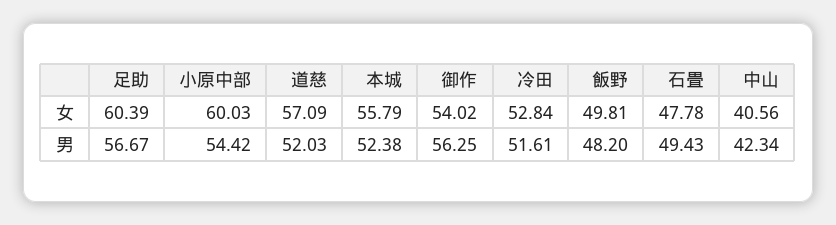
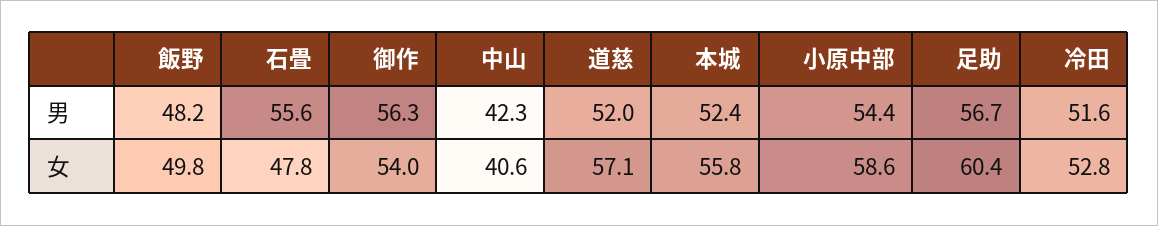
  {
    "足助": {
      "女": 60.39,
      "男": 56.67
    },
    "小原中部": {
-     "女": 60.03,
+     "女": 58.6,
      "男": 54.42
    },
    "道慈": {
      "女": 57.09,
      "男": 52.03
    },
    "本城": {
      "女": 55.79,
      "男": 52.38
    },
    "御作": {
      "女": 54.02,
      "男": 56.25
    },
    "冷田": {
      "女": 52.84,
      "男": 51.61
    },
    "飯野": {
      "女": 49.81,
      "男": 48.2
    },
    "石畳": {
      "女": 47.78,
-     "男": 49.43
+     "男": 55.6
    },
    "中山": {
      "女": 40.56,
      "男": 42.34
    }
  }

